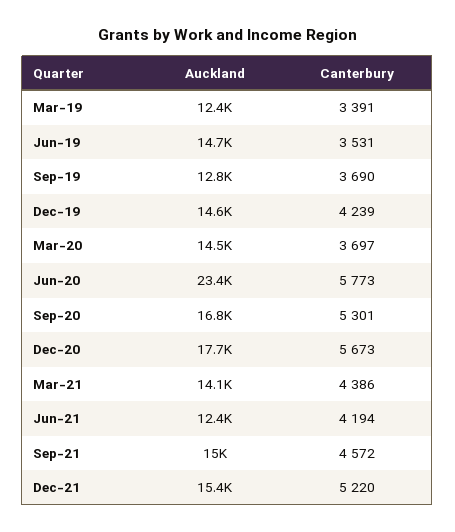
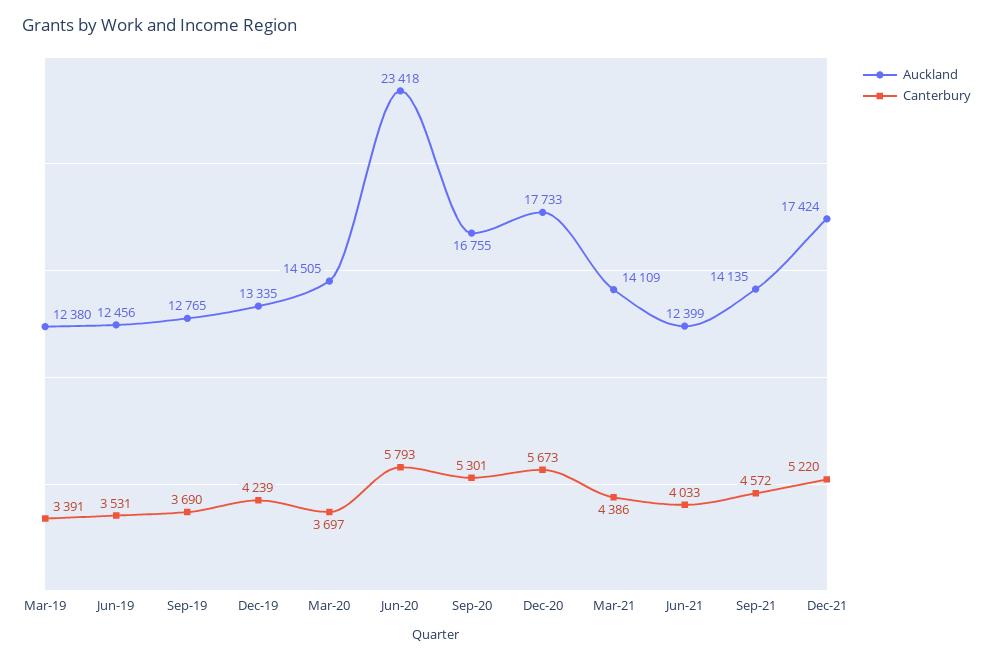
  {
    "Auckland": {
      "Mar-19": 12380,
-     "Jun-19": 14700,
+     "Jun-19": 12456,
      "Sep-19": 12765,
-     "Dec-19": 14600,
+     "Dec-19": 13335,
      "Mar-20": 14505,
      "Jun-20": 23418,
      "Sep-20": 16755,
      "Dec-20": 17733,
      "Mar-21": 14109,
      "Jun-21": 12399,
-     "Sep-21": 15000,
+     "Sep-21": 14135,
-     "Dec-21": 15400
+     "Dec-21": 17424
    },
    "Canterbury": {
      "Mar-19": 3391,
      "Jun-19": 3531,
      "Sep-19": 3690,
      "Dec-19": 4239,
      "Mar-20": 3697,
-     "Jun-20": 5773,
+     "Jun-20": 5793,
      "Sep-20": 5301,
      "Dec-20": 5673,
      "Mar-21": 4386,
-     "Jun-21": 4194,
+     "Jun-21": 4033,
      "Sep-21": 4572,
      "Dec-21": 5220
    }
  }

